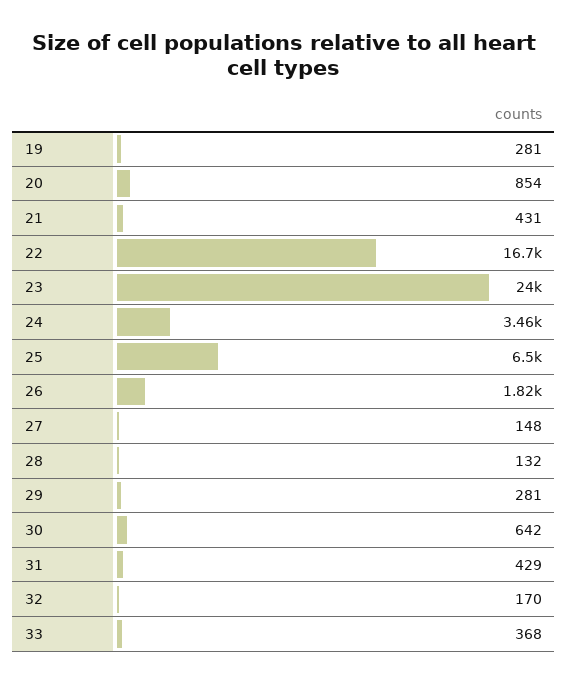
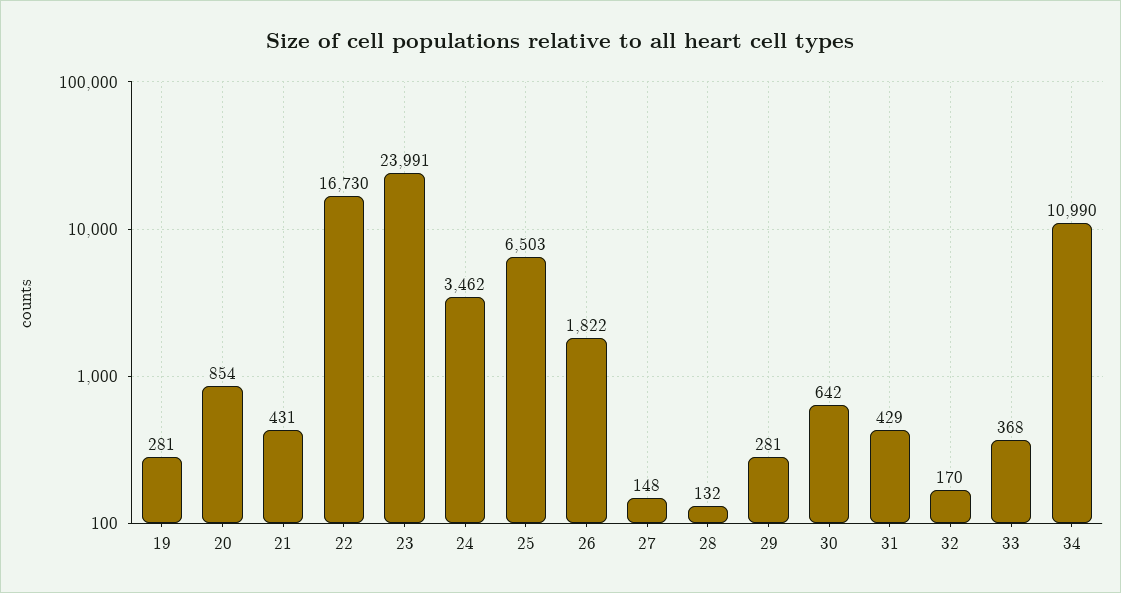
  {
    "19": 281,
    "20": 854,
    "21": 431,
    "22": 16730,
    "23": 23991,
    "24": 3462,
    "25": 6503,
    "26": 1822,
    "27": 148,
    "28": 132,
    "29": 281,
    "30": 642,
    "31": 429,
    "32": 170,
-   "33": 368
+   "33": 368,
+   "34": 10990
  }

